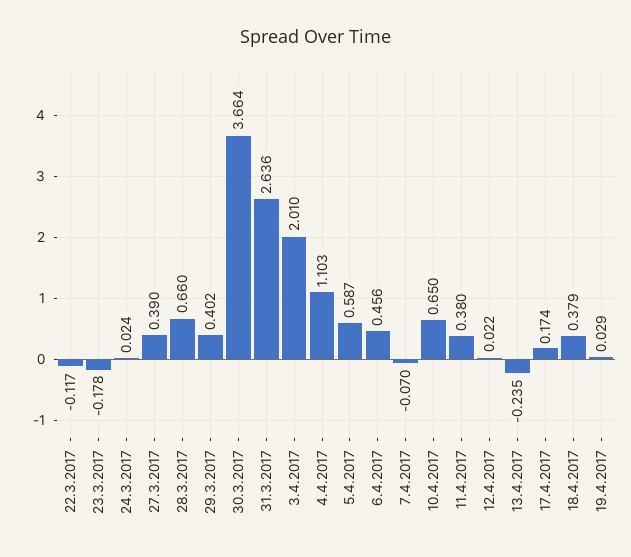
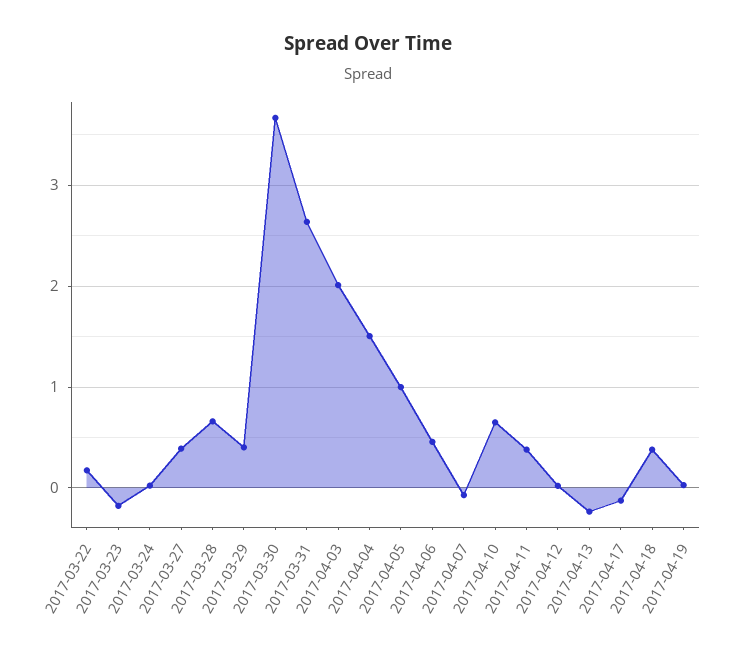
  {
-   "22.3.2017": -0.117,
+   "22.3.2017": 0.2,
    "23.3.2017": -0.178,
    "24.3.2017": 0.024,
    "27.3.2017": 0.39,
    "28.3.2017": 0.66,
    "29.3.2017": 0.402,
    "30.3.2017": 3.664,
    "31.3.2017": 2.636,
    "3.4.2017": 2.01,
-   "4.4.2017": 1.103,
+   "4.4.2017": 1.5,
-   "5.4.2017": 0.587,
+   "5.4.2017": 1,
    "6.4.2017": 0.456,
    "7.4.2017": -0.07,
    "10.4.2017": 0.65,
    "11.4.2017": 0.38,
    "12.4.2017": 0.022,
    "13.4.2017": -0.235,
-   "17.4.2017": 0.174,
+   "17.4.2017": -0.1,
    "18.4.2017": 0.379,
    "19.4.2017": 0.029
  }

